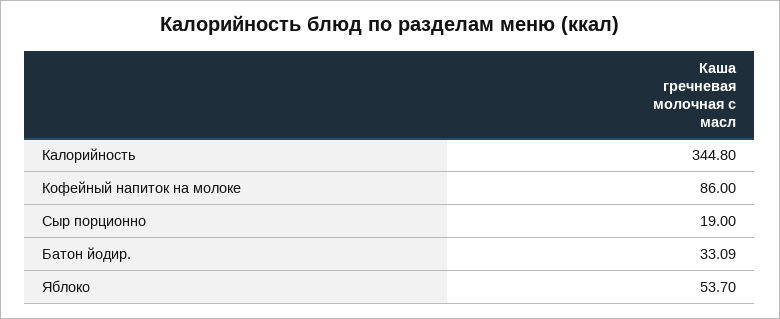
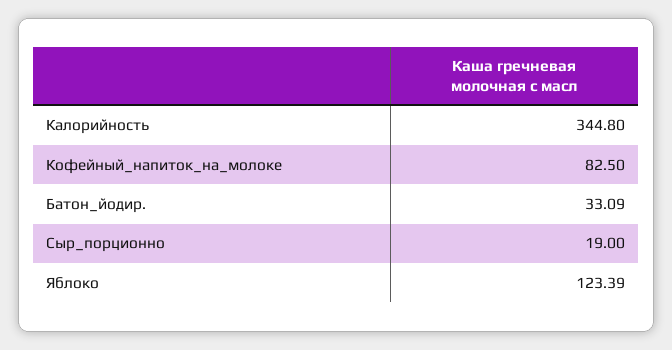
  {
    "Калорийность": 344.8,
-   "Кофейный напиток на молоке": 86,
+   "Кофейный напиток на молоке": 82.5,
    "Сыр порционно": 19,
    "Батон йодир.": 33.09,
-   "Яблоко": 53.7
+   "Яблоко": 123.39
  }

